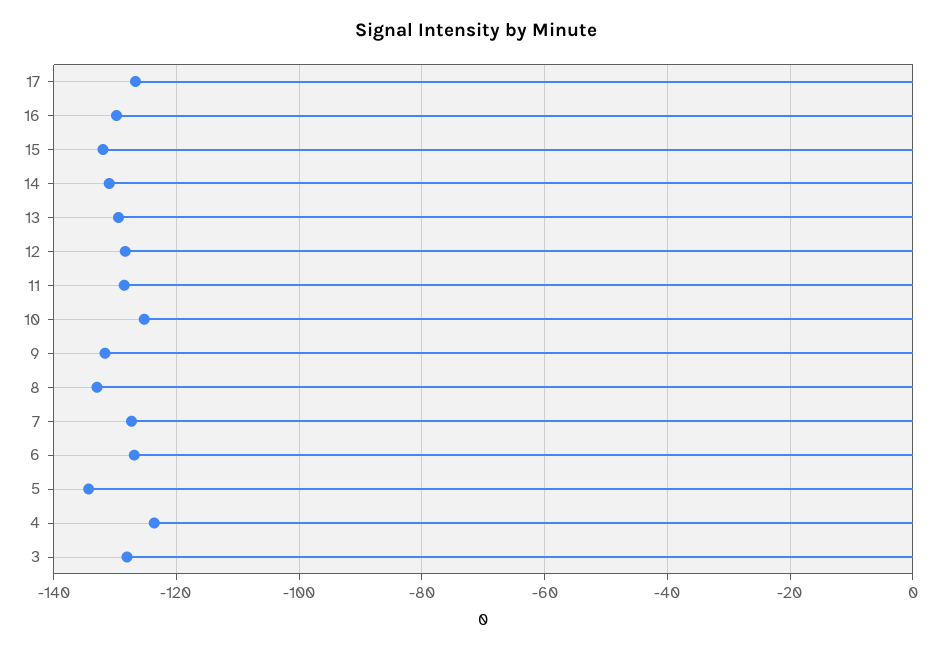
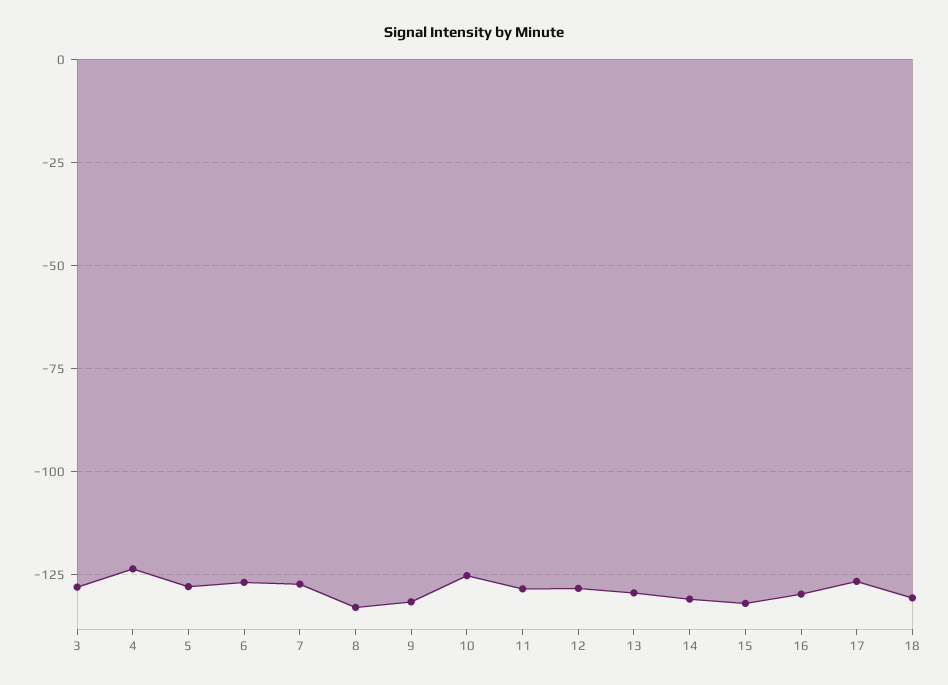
  {
    "17": -126,
    "16": -130,
    "15": -132,
    "14": -130,
    "13": -130,
    "12": -128,
    "11": -128,
    "10": -126,
    "9": -132,
    "8": -132,
    "7": -128,
    "6": -126,
-   "5": -134,
+   "5": -127.5,
    "4": -124,
-   "3": -128
+   "3": -128,
+   "18": -130
  }

